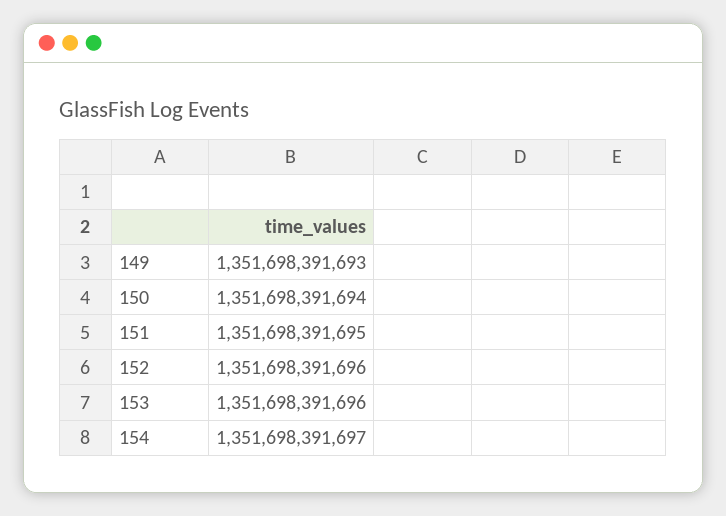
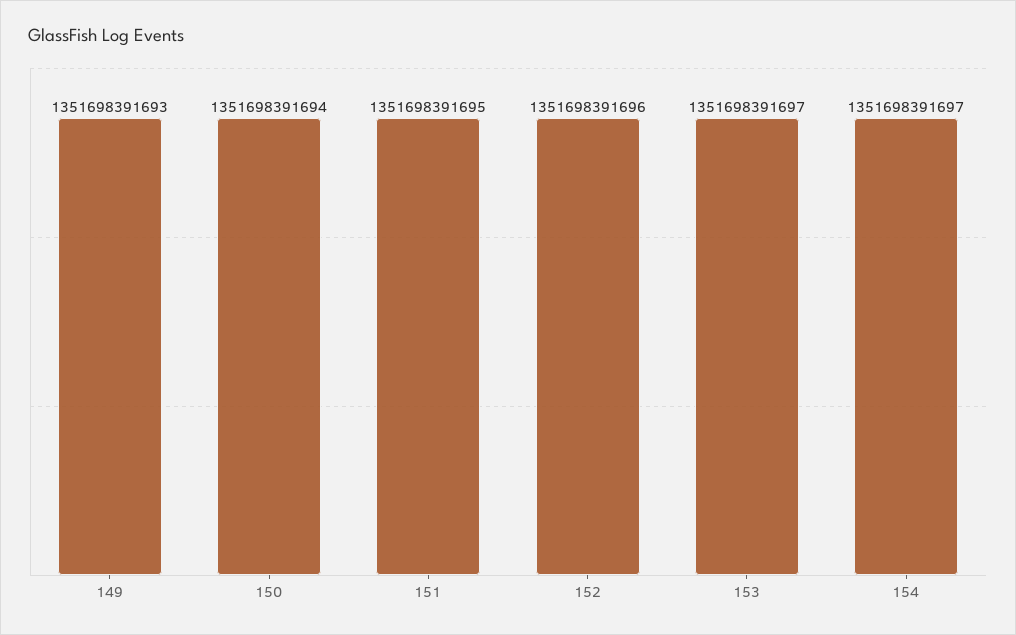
  {
    "149": 1351698391693,
    "150": 1351698391694,
    "151": 1351698391695,
    "152": 1351698391696,
-   "153": 1351698391696,
+   "153": 1351698391697,
    "154": 1351698391697
  }

